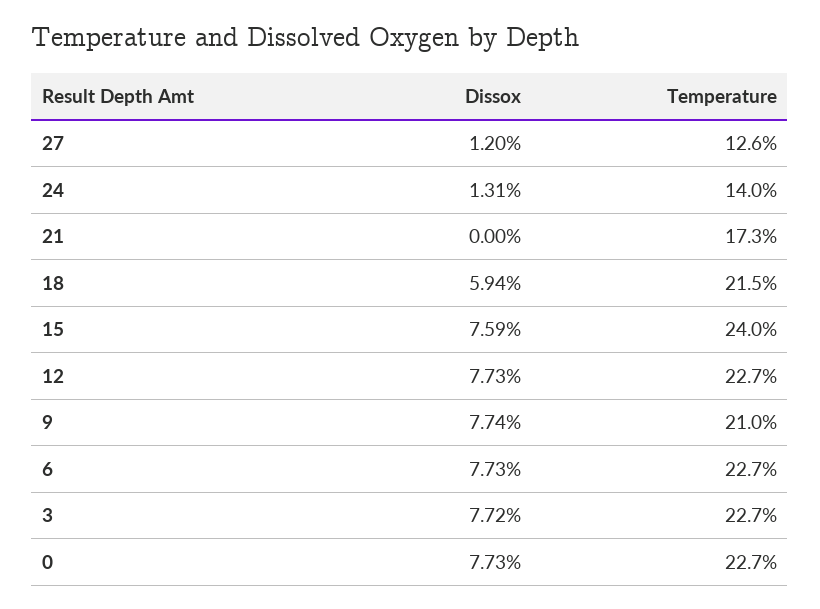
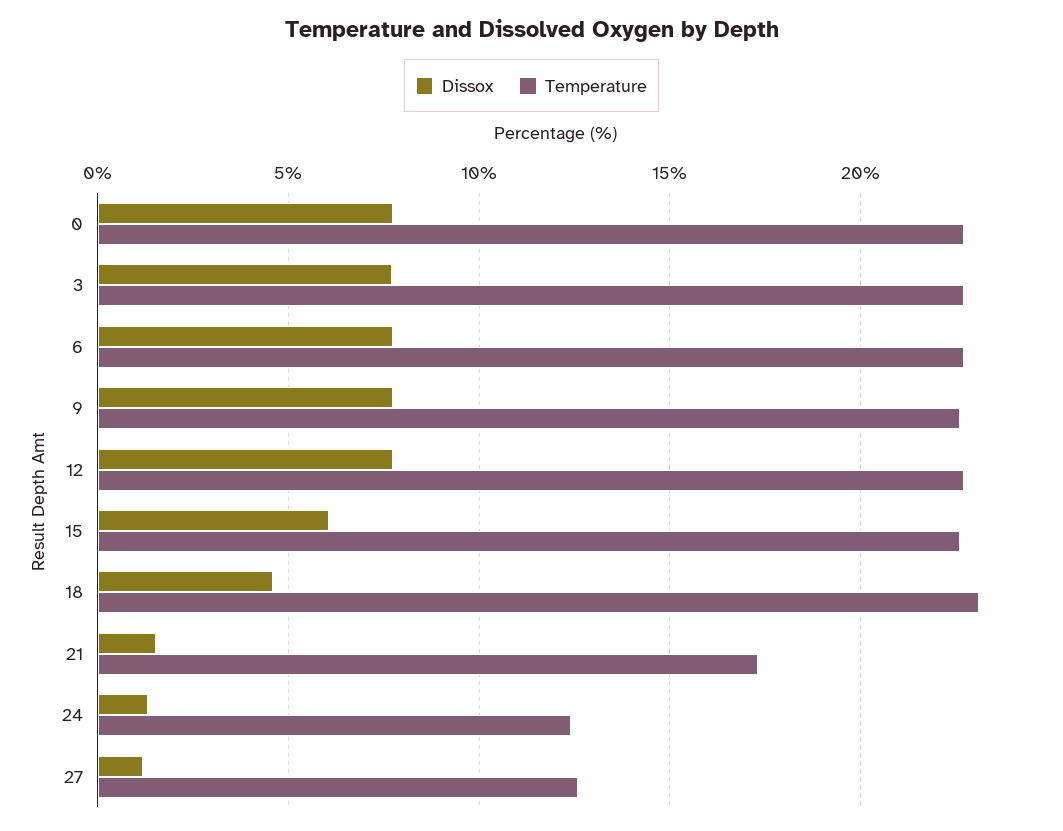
  {
    "Dissox": {
      "27": 1.2,
      "24": 1.31,
-     "21": 0,
+     "21": 1.5,
-     "18": 5.94,
+     "18": 4.5,
-     "15": 7.59,
+     "15": 6,
      "12": 7.73,
      "9": 7.74,
      "6": 7.73,
      "3": 7.72,
      "0": 7.73
    },
    "Temperature": {
      "27": 12.6,
-     "24": 14,
+     "24": 12.5,
      "21": 17.3,
-     "18": 21.5,
+     "18": 23,
-     "15": 24,
+     "15": 22.5,
      "12": 22.7,
-     "9": 21,
+     "9": 22.5,
      "6": 22.7,
      "3": 22.7,
      "0": 22.7
    }
  }

